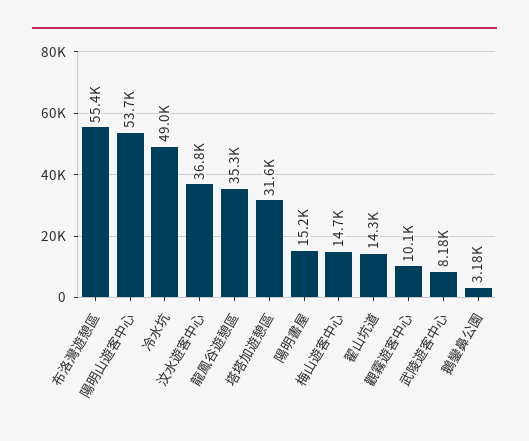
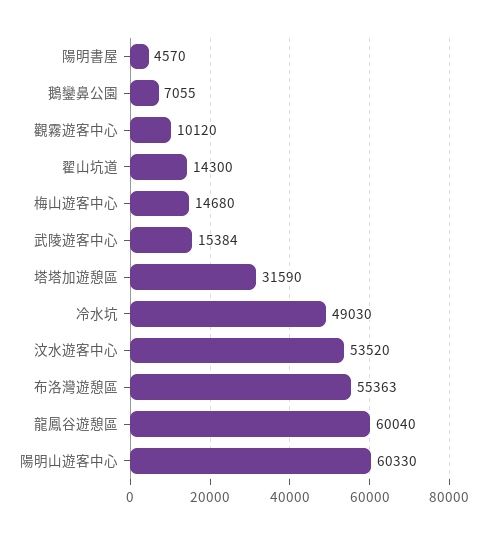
  {
    "布洛灣遊憩區": 55363,
-   "陽明山遊客中心": 53700,
+   "陽明山遊客中心": 60330,
    "冷水坑": 49030,
-   "汶水遊客中心": 36800,
+   "汶水遊客中心": 53520,
-   "龍鳳谷遊憩區": 35300,
+   "龍鳳谷遊憩區": 60040,
    "塔塔加遊憩區": 31590,
-   "陽明書屋": 15200,
+   "陽明書屋": 4570,
    "梅山遊客中心": 14680,
    "翟山坑道": 14300,
    "觀霧遊客中心": 10120,
-   "武陵遊客中心": 8180,
+   "武陵遊客中心": 15384,
-   "鵝鑾鼻公園": 3180
+   "鵝鑾鼻公園": 7055
  }

